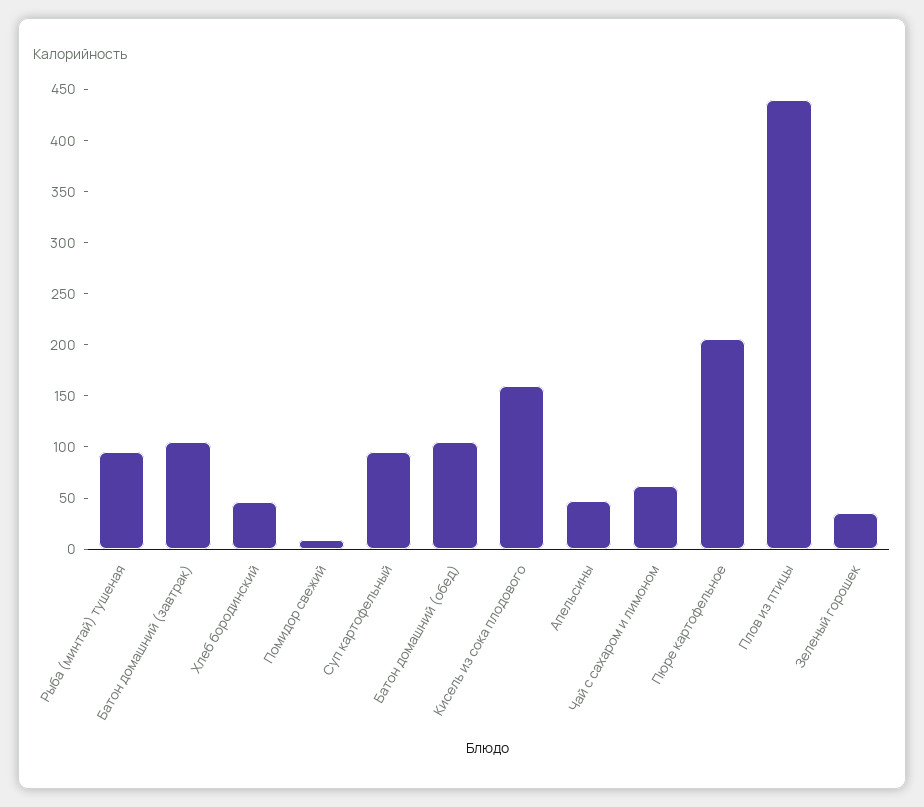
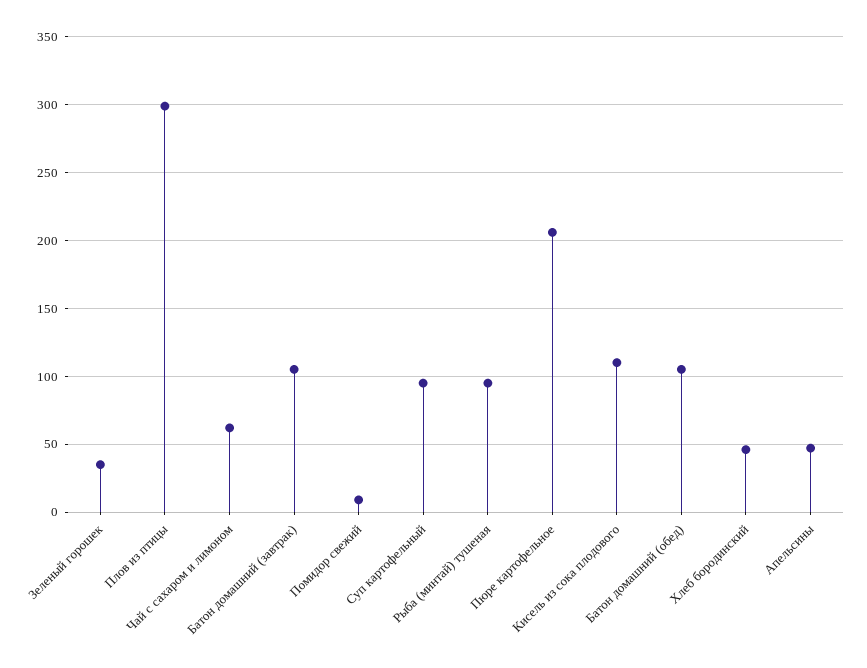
  {
    "Рыба (минтай) тушеная": 95,
    "Батон домашний (завтрак)": 105,
    "Хлеб бородинский": 45,
    "Помидор свежий": 10,
    "Суп картофельный": 95,
    "Батон домашний (обед)": 105,
-   "Кисель из сока плодового": 160,
+   "Кисель из сока плодового": 110,
    "Апельсины": 45,
    "Чай с сахаром и лимоном": 60,
    "Пюре картофельное": 205,
-   "Плов из птицы": 440,
+   "Плов из птицы": 300,
    "Зеленый горошек": 35
  }

